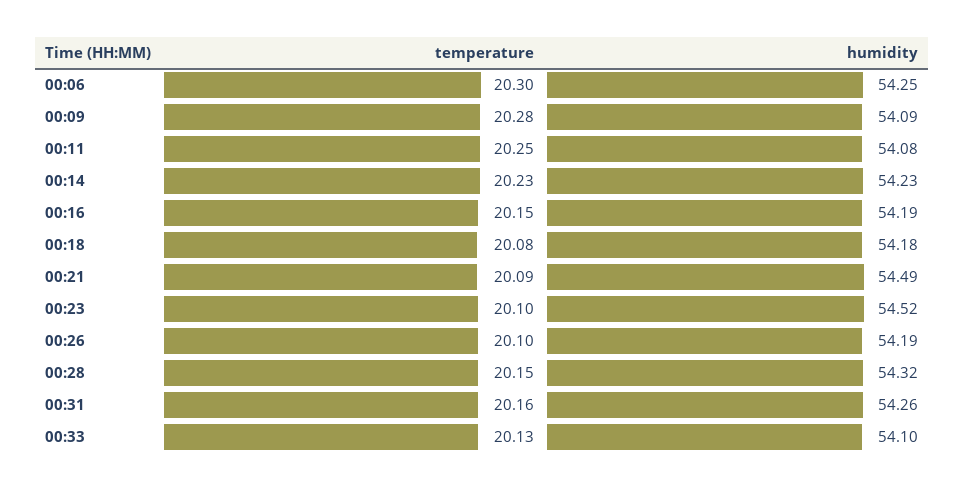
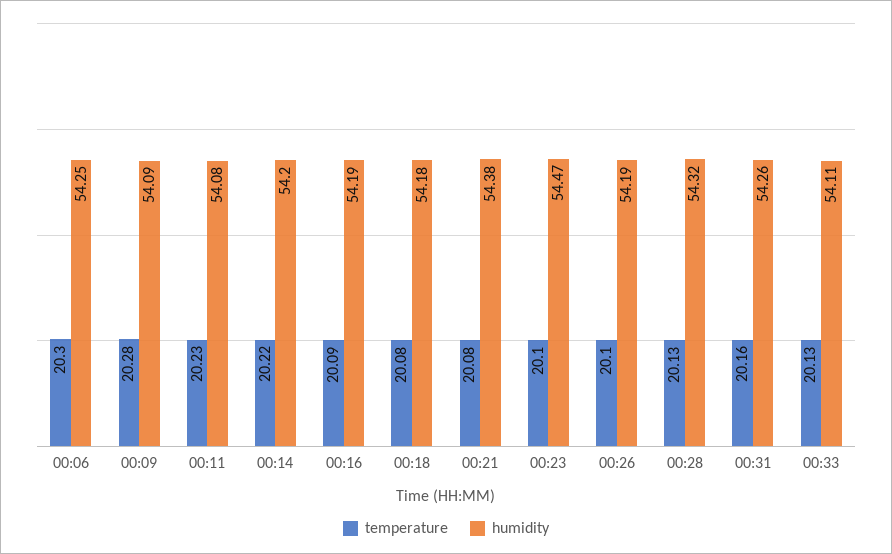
  {
    "temperature": {
      "00:06": 20.3,
      "00:09": 20.28,
-     "00:11": 20.25,
+     "00:11": 20.23,
-     "00:14": 20.23,
+     "00:14": 20.22,
-     "00:16": 20.15,
+     "00:16": 20.09,
      "00:18": 20.08,
-     "00:21": 20.09,
+     "00:21": 20.08,
      "00:23": 20.1,
      "00:26": 20.1,
-     "00:28": 20.15,
+     "00:28": 20.13,
      "00:31": 20.16,
      "00:33": 20.13
    },
    "humidity": {
      "00:06": 54.25,
      "00:09": 54.09,
      "00:11": 54.08,
-     "00:14": 54.23,
+     "00:14": 54.2,
      "00:16": 54.19,
      "00:18": 54.18,
-     "00:21": 54.49,
+     "00:21": 54.38,
-     "00:23": 54.52,
+     "00:23": 54.47,
      "00:26": 54.19,
      "00:28": 54.32,
      "00:31": 54.26,
-     "00:33": 54.1
+     "00:33": 54.11
    }
  }

